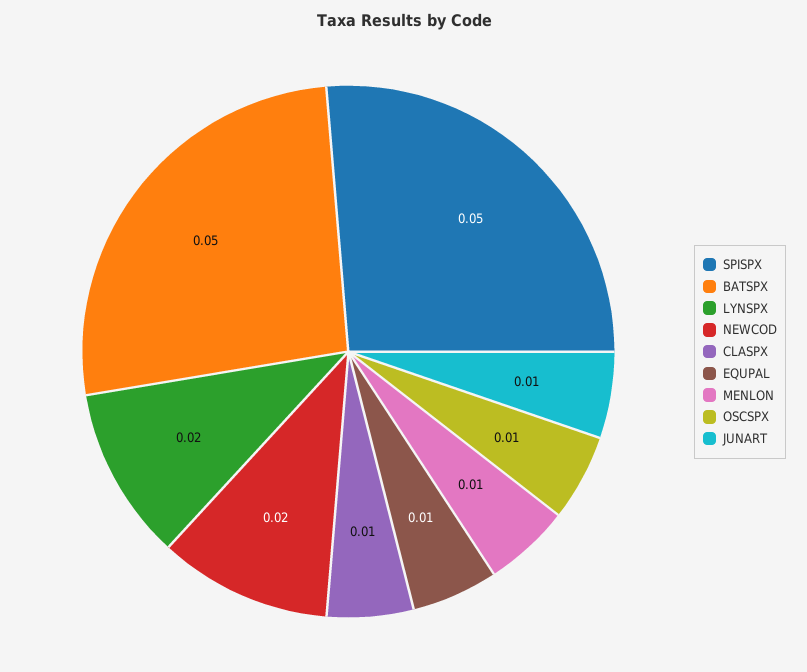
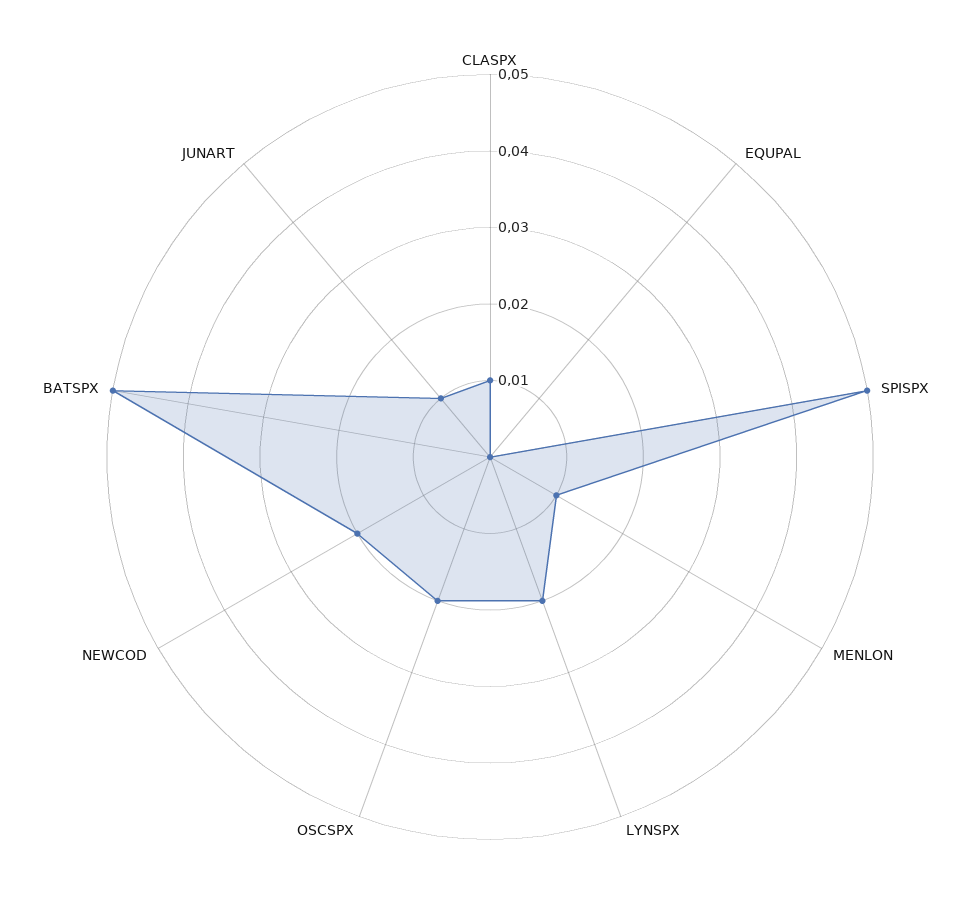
  {
    "SPISPX": 0.05,
    "BATSPX": 0.05,
    "LYNSPX": 0.02,
    "NEWCOD": 0.02,
    "CLASPX": 0.01,
-   "EQUPAL": 0.01,
+   "EQUPAL": 0,
    "MENLON": 0.01,
-   "OSCSPX": 0.01,
+   "OSCSPX": 0.02,
    "JUNART": 0.01
  }

